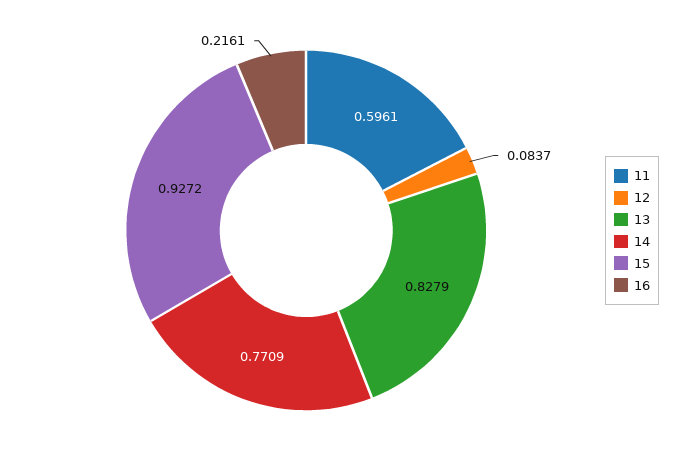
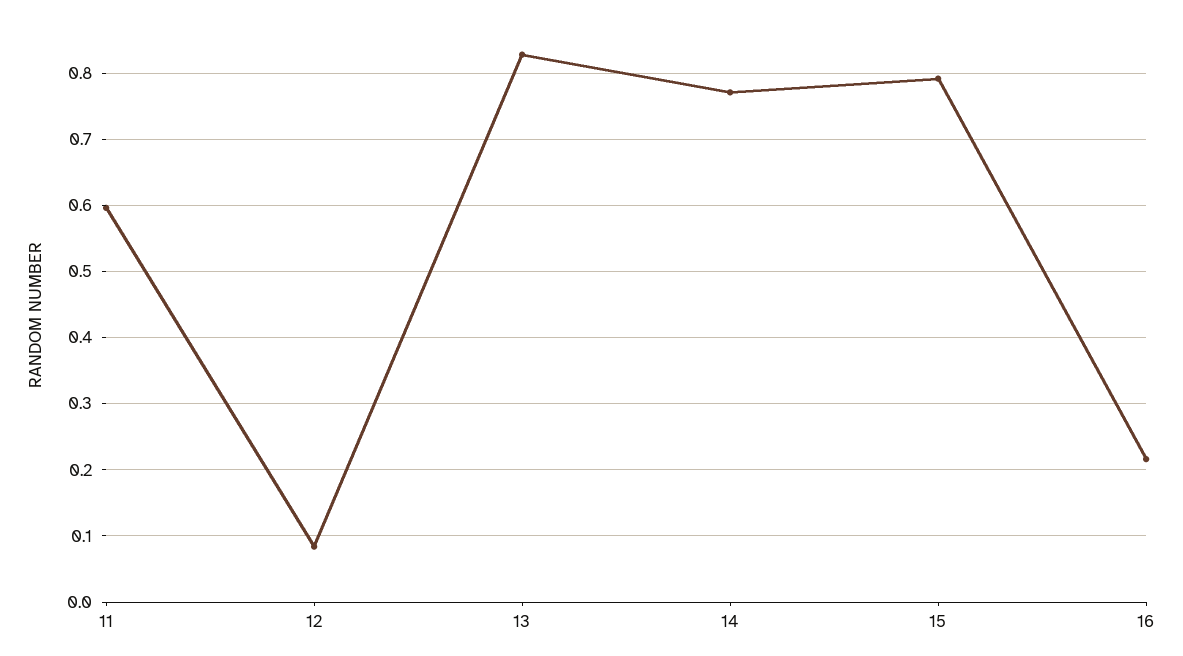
  {
    "11": 0.5961,
    "12": 0.0837,
    "13": 0.8279,
    "14": 0.7709,
-   "15": 0.9272,
+   "15": 0.79,
    "16": 0.2161
  }

